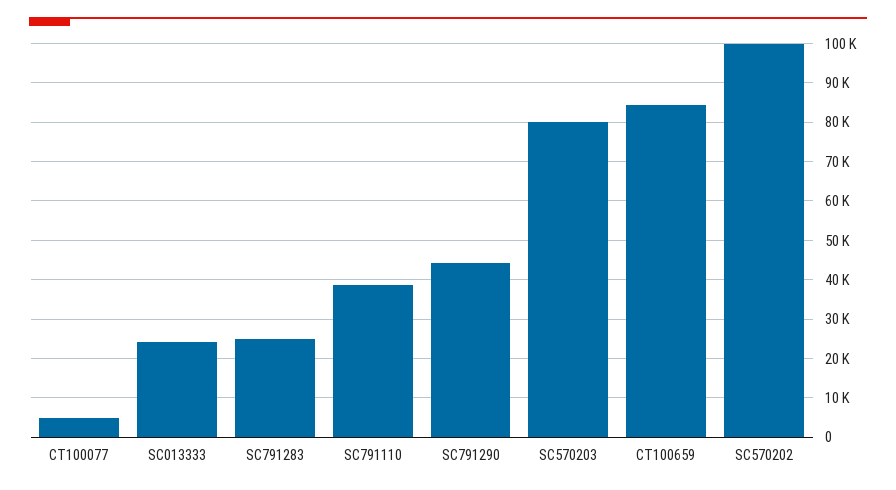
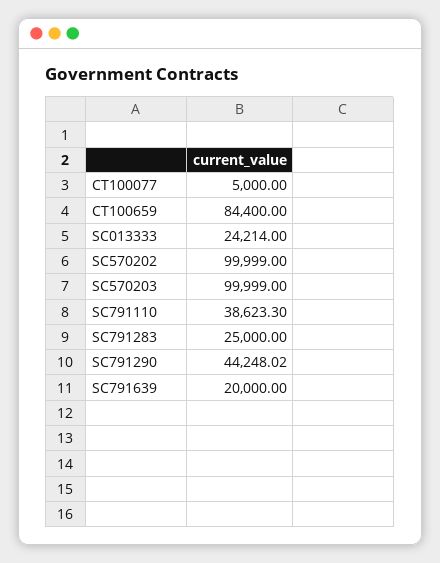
  {
    "CT100077": 5000,
    "SC013333": 24214,
    "SC791283": 25000,
    "SC791110": 38623.3,
    "SC791290": 44248.02,
-   "SC570203": 80000,
+   "SC570203": 99999,
    "CT100659": 84400,
-   "SC570202": 99999
+   "SC570202": 99999,
+   "SC791639": 20000
  }

